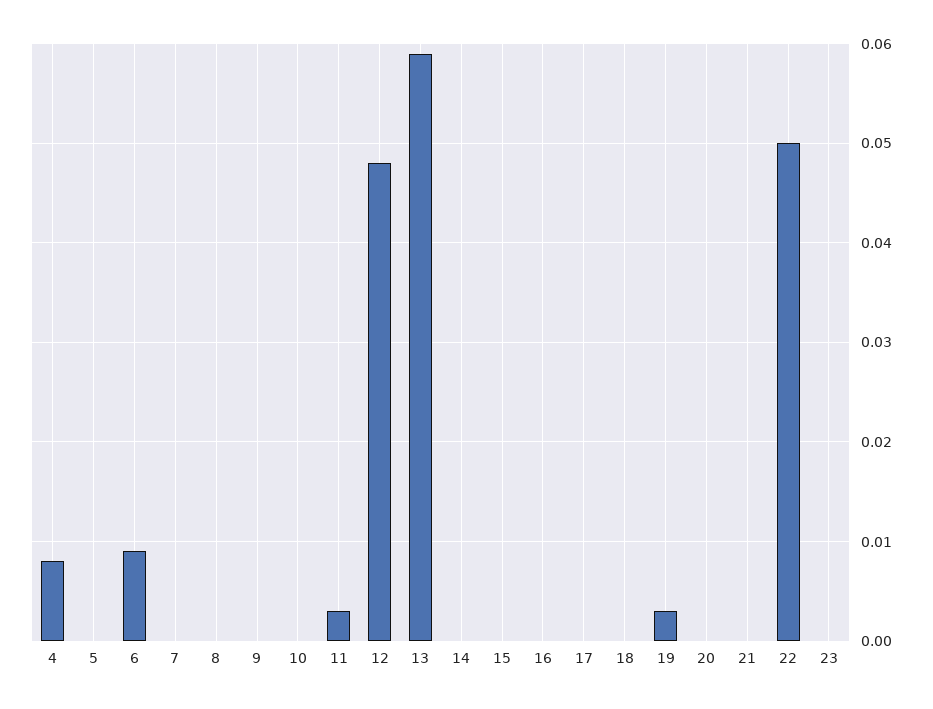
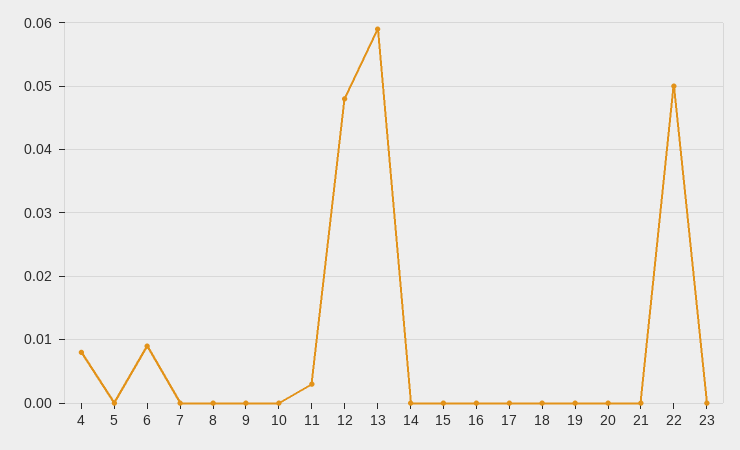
  {
    "4": 0.008,
    "5": 0,
    "6": 0.009,
    "7": 0,
    "8": 0,
    "9": 0,
    "10": 0,
    "11": 0.003,
    "12": 0.048,
    "13": 0.059,
    "14": 0,
    "15": 0,
    "16": 0,
    "17": 0,
    "18": 0,
-   "19": 0.003,
+   "19": 0,
    "20": 0,
    "21": 0,
    "22": 0.05,
    "23": 0
  }

